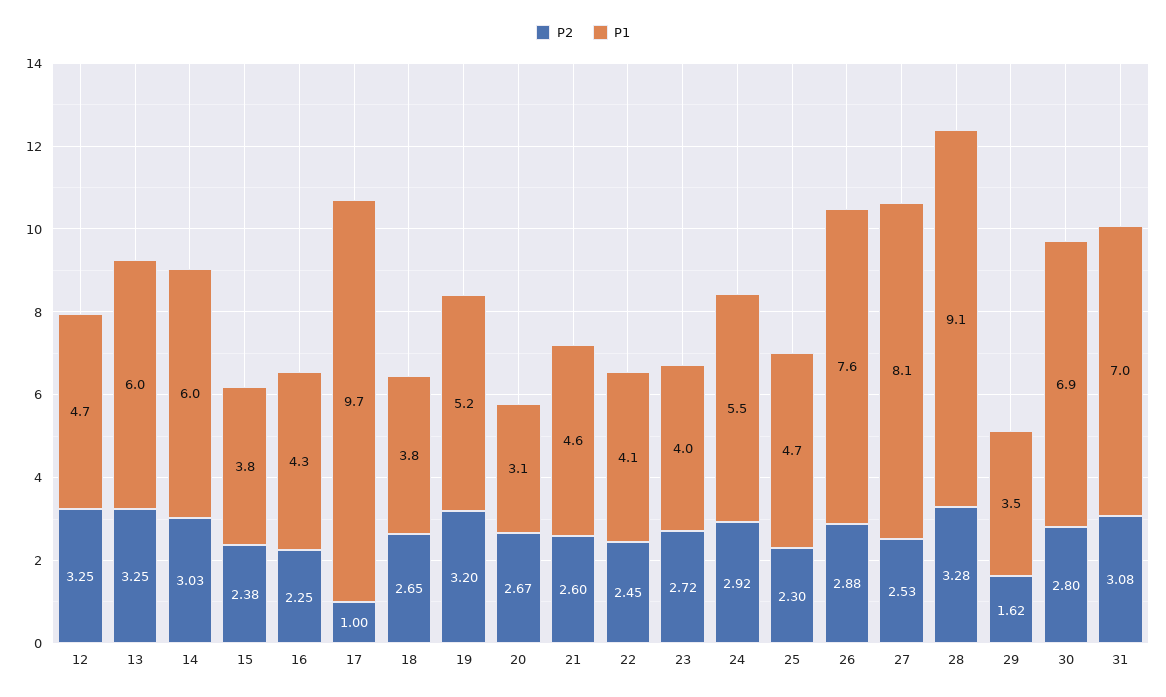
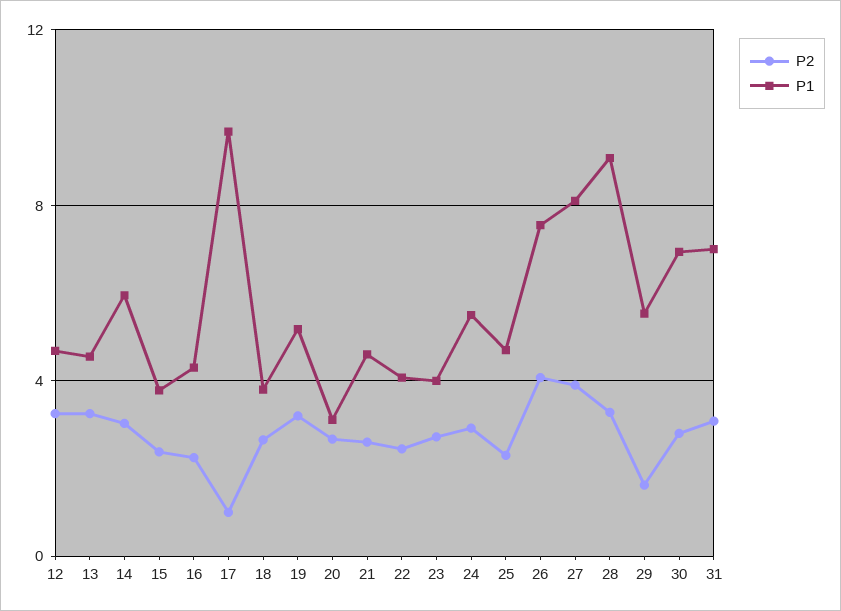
  {
    "P2": {
      "12": 3.25,
      "13": 3.25,
      "14": 3.03,
      "15": 2.38,
      "16": 2.25,
      "17": 1,
      "18": 2.65,
      "19": 3.2,
      "20": 2.67,
      "21": 2.6,
      "22": 2.45,
      "23": 2.72,
      "24": 2.92,
      "25": 2.3,
-     "26": 2.88,
+     "26": 4,
-     "27": 2.53,
+     "27": 4,
      "28": 3.28,
      "29": 1.62,
      "30": 2.8,
      "31": 3.08
    },
    "P1": {
      "12": 4.7,
-     "13": 6,
+     "13": 4.5,
      "14": 6,
      "15": 3.8,
      "16": 4.3,
      "17": 9.7,
      "18": 3.8,
      "19": 5.2,
      "20": 3.1,
      "21": 4.6,
      "22": 4.1,
      "23": 4,
      "24": 5.5,
      "25": 4.7,
      "26": 7.6,
      "27": 8.1,
      "28": 9.1,
-     "29": 3.5,
+     "29": 5.5,
      "30": 6.9,
      "31": 7
    }
  }

